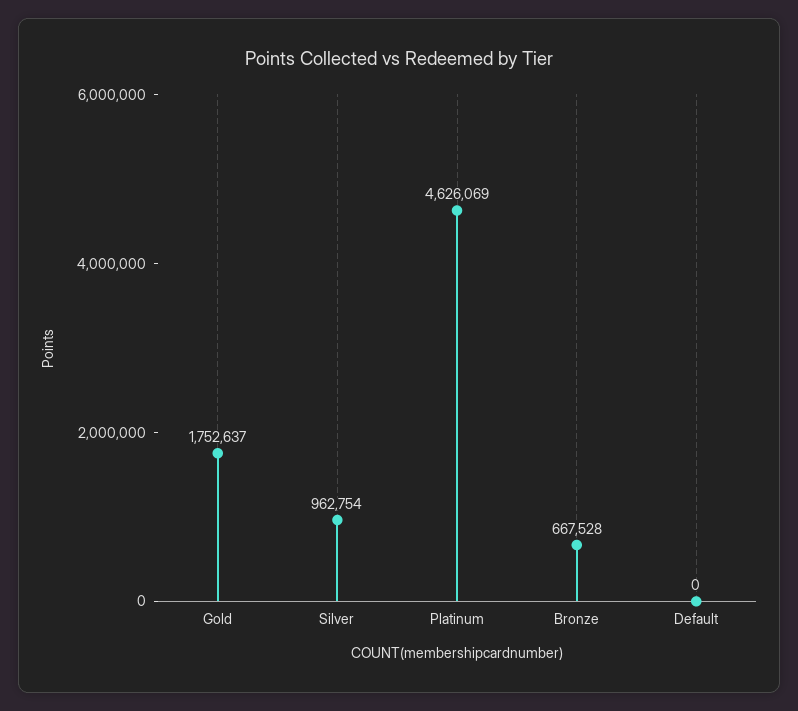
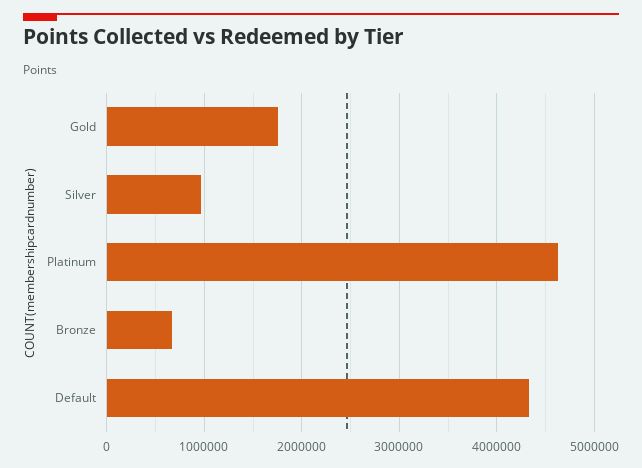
  {
    "Gold": 1752637,
    "Silver": 962754,
    "Platinum": 4626069,
    "Bronze": 667528,
-   "Default": 0
+   "Default": 4300000
  }

